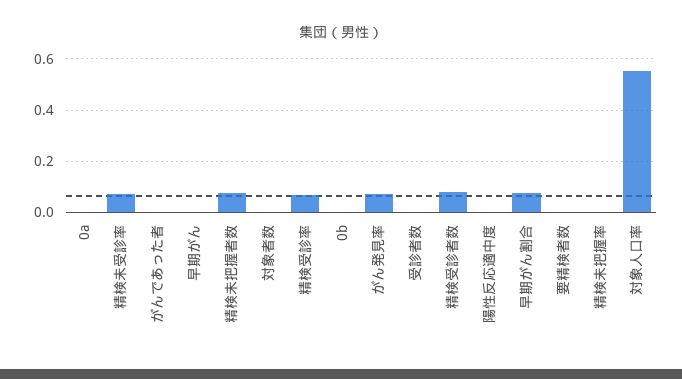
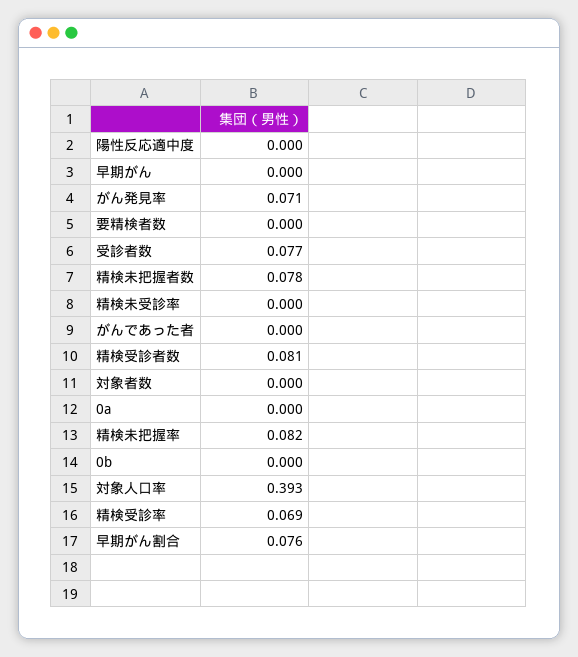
  {
    "0a": 0,
-   "精検未受診率": 0.075,
+   "精検未受診率": 0,
    "がんであった者": 0,
    "早期がん": 0,
    "精検未把握者数": 0.078,
    "対象者数": 0,
    "精検受診率": 0.069,
    "0b": 0,
    "がん発見率": 0.071,
-   "受診者数": 0,
+   "受診者数": 0.077,
    "精検受診者数": 0.081,
    "陽性反応適中度": 0,
    "早期がん割合": 0.076,
    "要精検者数": 0,
-   "精検未把握率": 0,
+   "精検未把握率": 0.082,
-   "対象人口率": 0.55
+   "対象人口率": 0.393
  }

